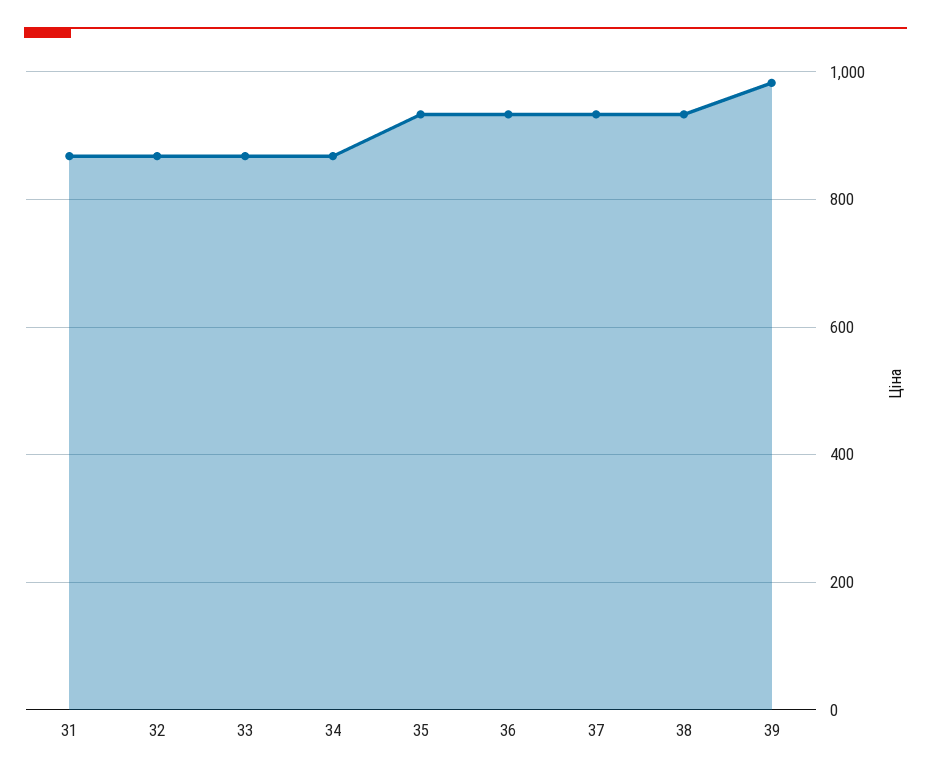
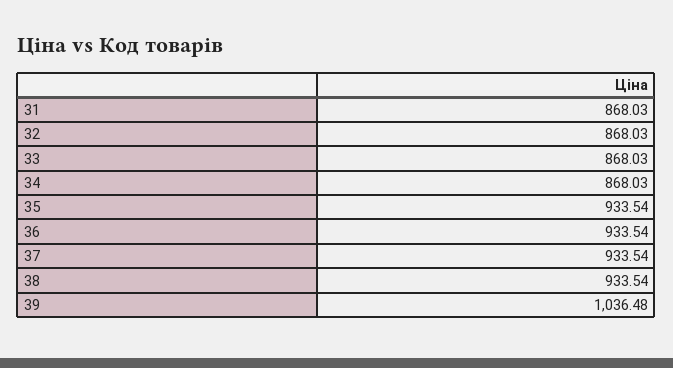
  {
    "31": 868.03,
    "32": 868.03,
    "33": 868.03,
    "34": 868.03,
    "35": 933.54,
    "36": 933.54,
    "37": 933.54,
    "38": 933.54,
-   "39": 980
+   "39": 1036.48
  }

